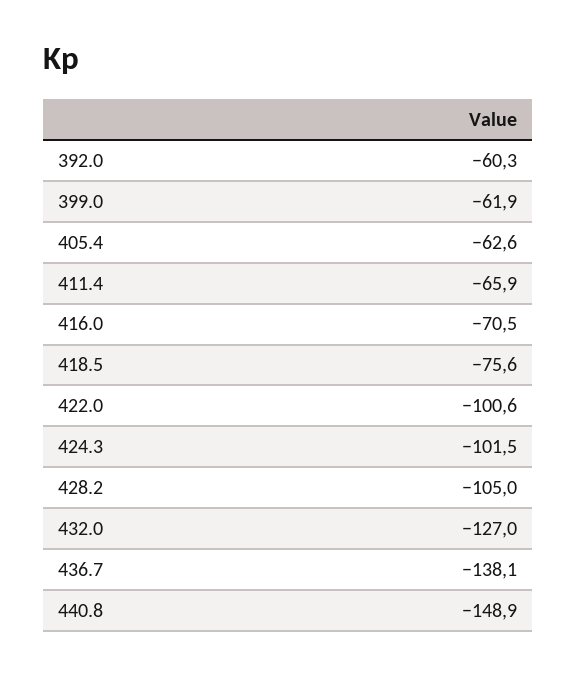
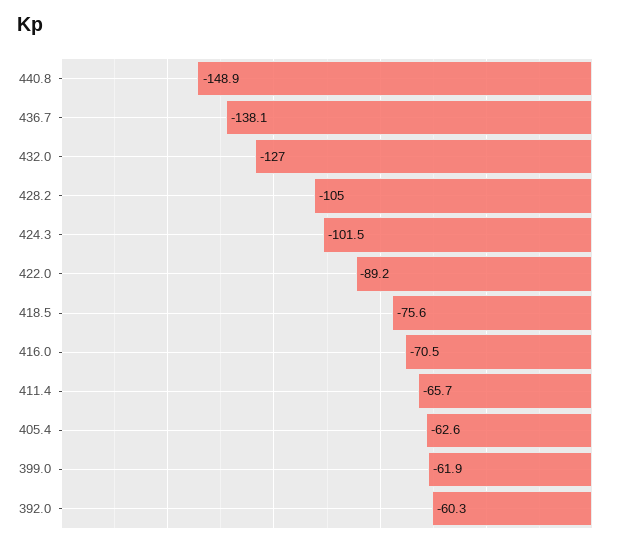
  {
    "392.0": -60.3,
    "399.0": -61.9,
    "405.4": -62.6,
-   "411.4": -65.9,
+   "411.4": -65.7,
    "416.0": -70.5,
    "418.5": -75.6,
-   "422.0": -100.6,
+   "422.0": -89.2,
    "424.3": -101.5,
    "428.2": -105,
    "432.0": -127,
    "436.7": -138.1,
    "440.8": -148.9
  }

